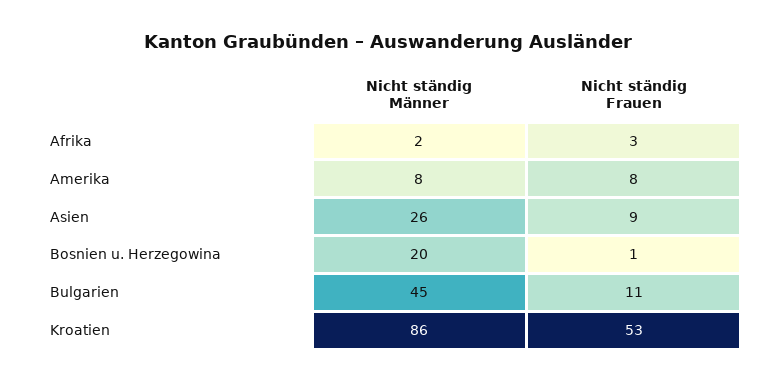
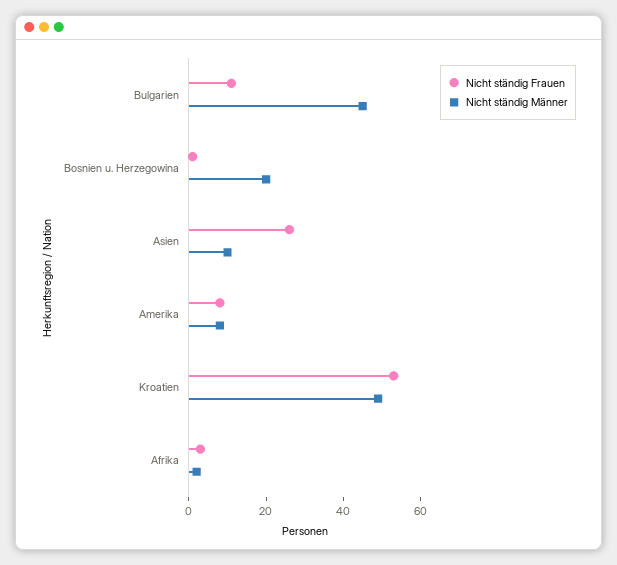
  {
    "Nicht ständig Männer": {
      "Afrika": 2,
      "Amerika": 8,
-     "Asien": 26,
+     "Asien": 10,
      "Bosnien u. Herzegowina": 20,
      "Bulgarien": 45,
-     "Kroatien": 86
+     "Kroatien": 50
    },
    "Nicht ständig Frauen": {
      "Afrika": 3,
      "Amerika": 8,
-     "Asien": 9,
+     "Asien": 25,
      "Bosnien u. Herzegowina": 1,
      "Bulgarien": 11,
      "Kroatien": 53
    }
  }

